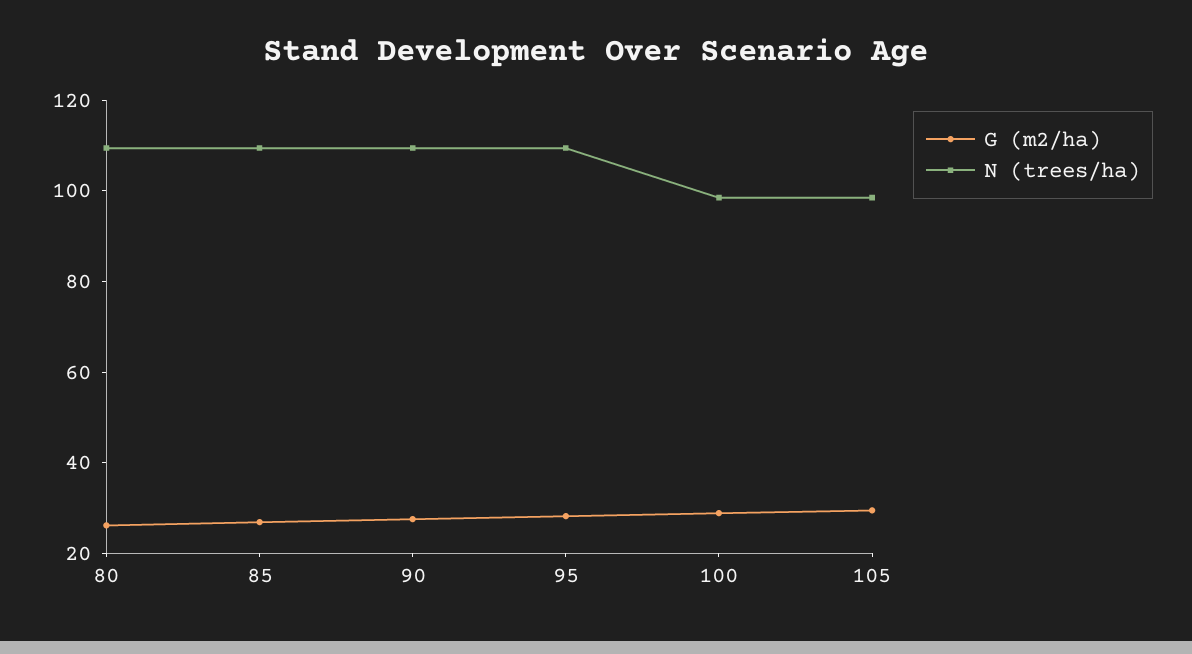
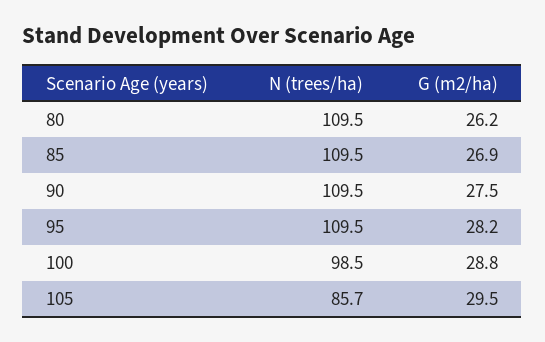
  {
    "G (m2/ha)": {
      "80": 26.2,
      "85": 26.9,
      "90": 27.5,
      "95": 28.2,
      "100": 28.8,
      "105": 29.5
    },
    "N (trees/ha)": {
      "80": 109.5,
      "85": 109.5,
      "90": 109.5,
      "95": 109.5,
      "100": 98.5,
-     "105": 100
+     "105": 85.7
    }
  }

